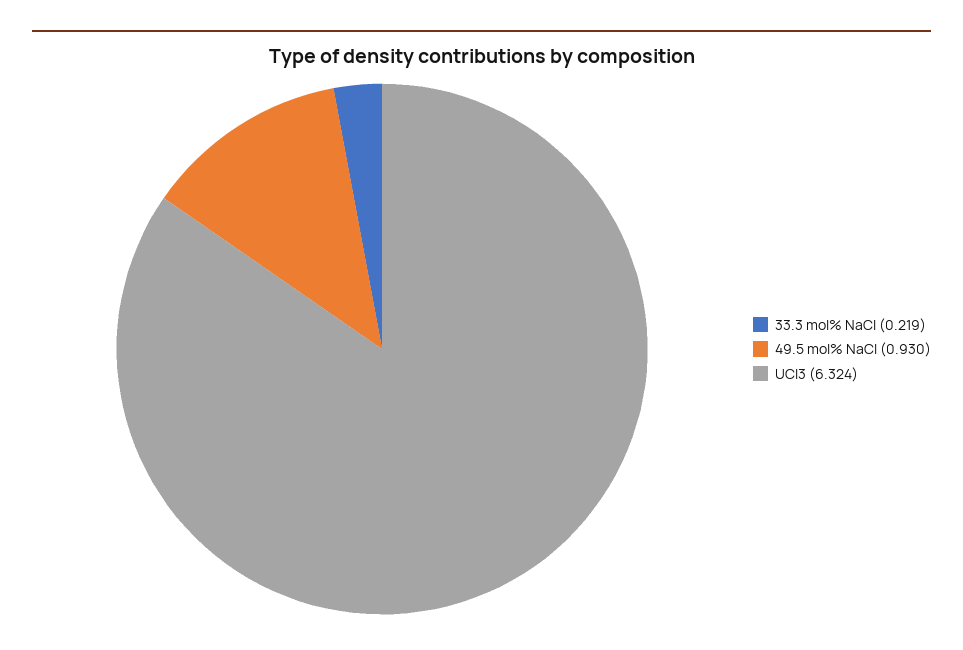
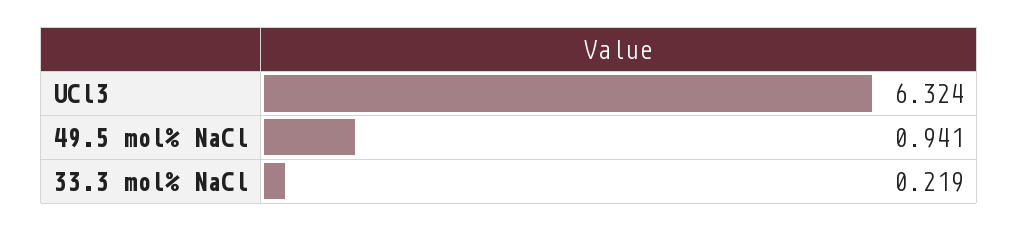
  {
    "33.3 mol% NaCl": 0.219,
-   "49.5 mol% NaCl": 0.93,
+   "49.5 mol% NaCl": 0.941,
    "UCl3": 6.324
  }

